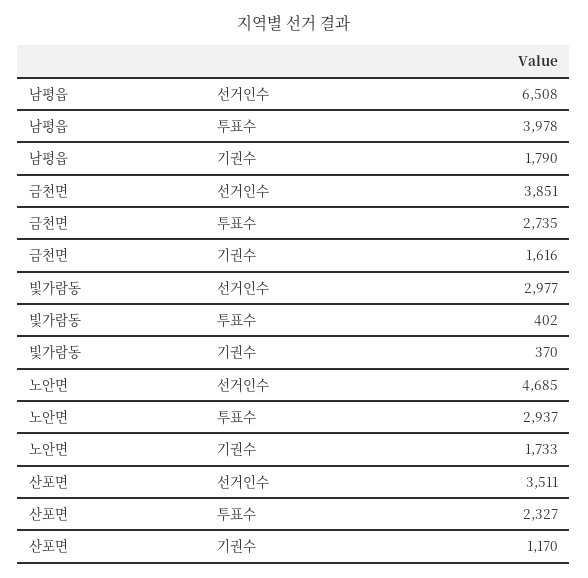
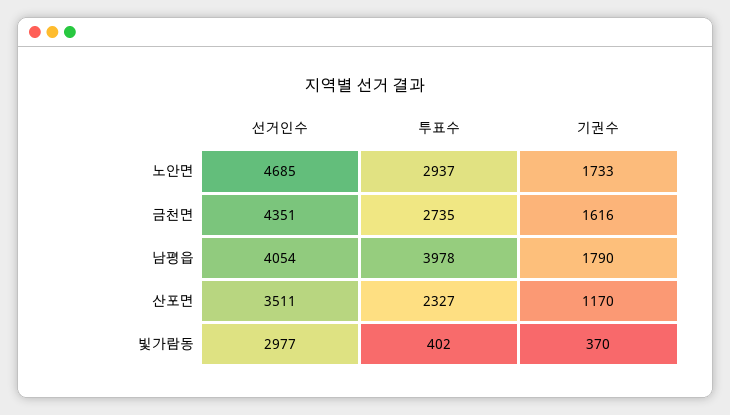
  {
    "남평읍": {
-     "선거인수": 6508,
+     "선거인수": 4054,
      "투표수": 3978,
      "기권수": 1790
    },
    "금천면": {
-     "선거인수": 3851,
+     "선거인수": 4351,
      "투표수": 2735,
      "기권수": 1616
    },
    "빛가람동": {
      "선거인수": 2977,
      "투표수": 402,
      "기권수": 370
    },
    "노안면": {
      "선거인수": 4685,
      "투표수": 2937,
      "기권수": 1733
    },
    "산포면": {
      "선거인수": 3511,
      "투표수": 2327,
      "기권수": 1170
    }
  }

